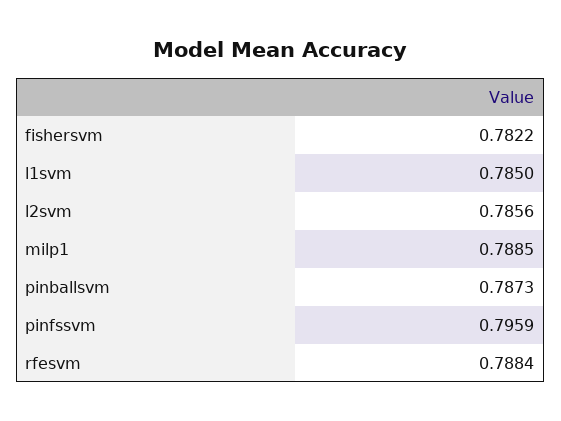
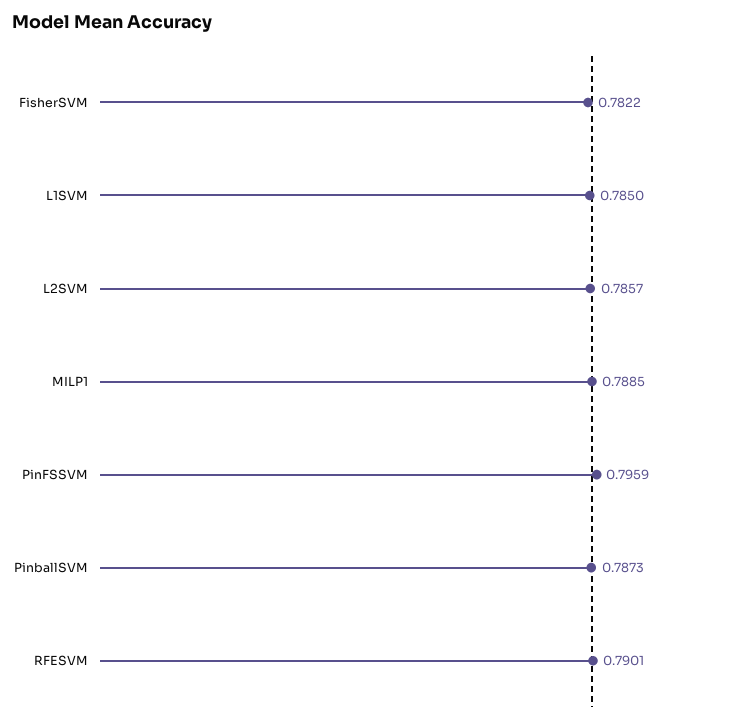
  {
    "fishersvm": 0.7822,
    "l1svm": 0.785,
-   "l2svm": 0.7856,
+   "l2svm": 0.7857,
    "milp1": 0.7885,
    "pinballsvm": 0.7873,
    "pinfssvm": 0.7959,
-   "rfesvm": 0.7884
+   "rfesvm": 0.7901
  }

